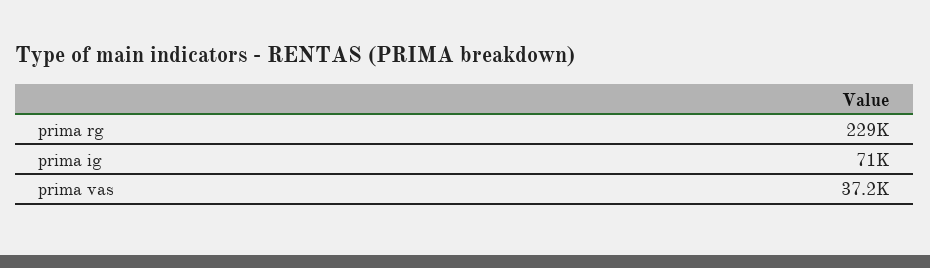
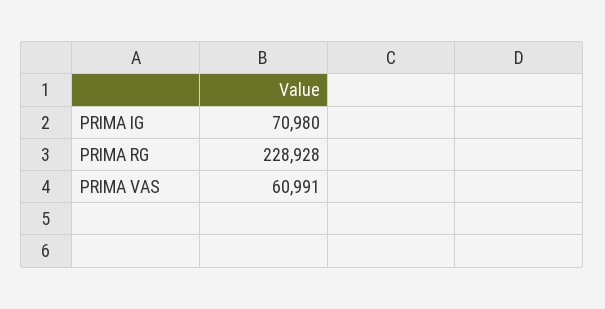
  {
    "prima rg": 228928,
    "prima ig": 70980,
-   "prima vas": 37200
+   "prima vas": 60991
  }

